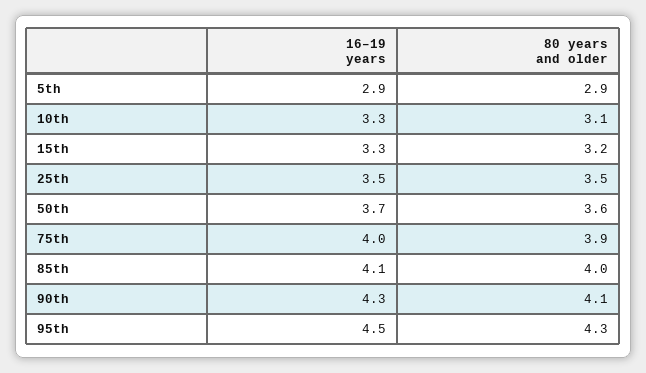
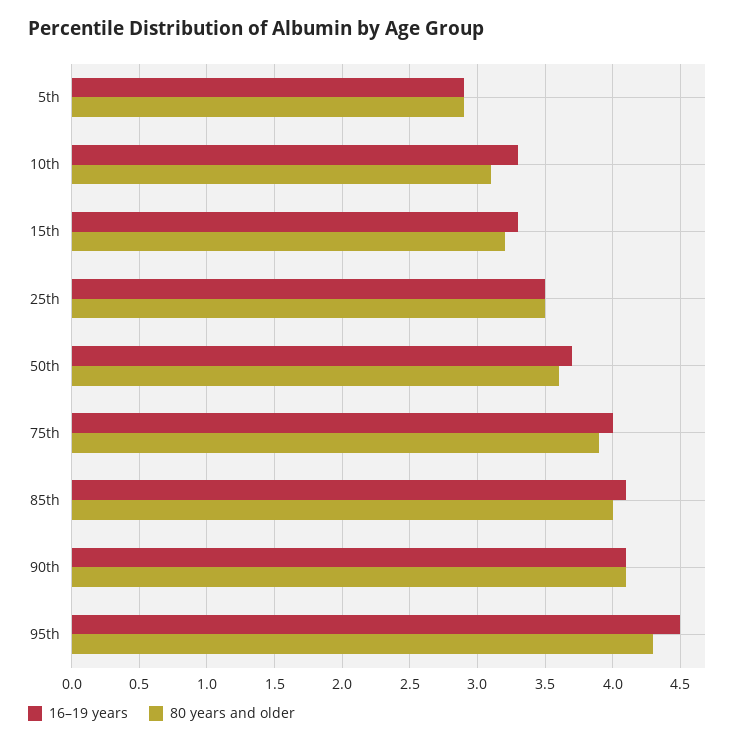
  {
    "16–19 years": {
      "5th": 2.9,
      "10th": 3.3,
      "15th": 3.3,
      "25th": 3.5,
      "50th": 3.7,
      "75th": 4,
      "85th": 4.1,
-     "90th": 4.3,
+     "90th": 4.1,
      "95th": 4.5
    },
    "80 years and older": {
      "5th": 2.9,
      "10th": 3.1,
      "15th": 3.2,
      "25th": 3.5,
      "50th": 3.6,
      "75th": 3.9,
      "85th": 4,
      "90th": 4.1,
      "95th": 4.3
    }
  }

